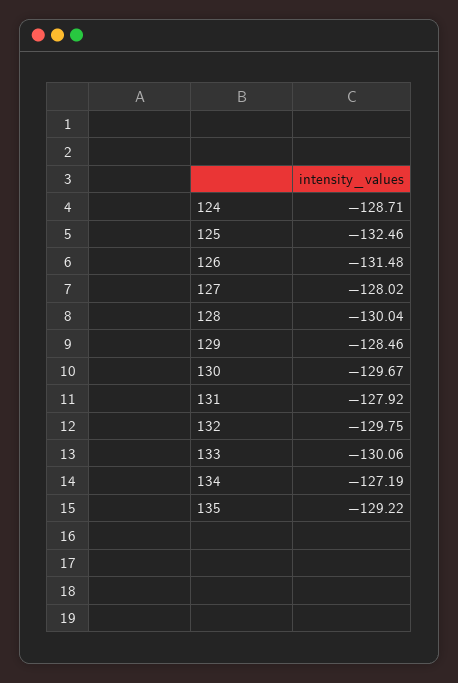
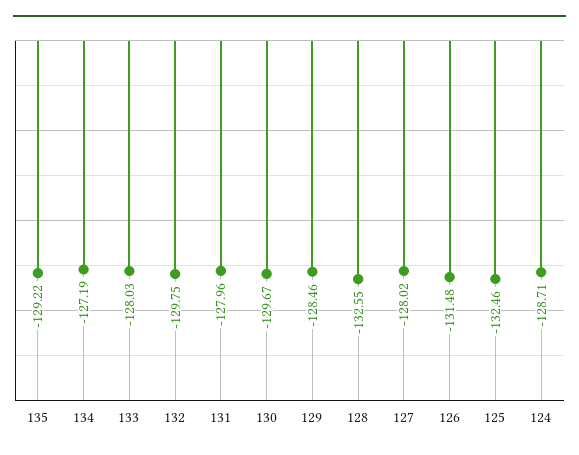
  {
    "124": -128.71,
    "125": -132.46,
    "126": -131.48,
    "127": -128.02,
-   "128": -130.04,
+   "128": -132.55,
    "129": -128.46,
    "130": -129.67,
-   "131": -127.92,
+   "131": -127.96,
    "132": -129.75,
-   "133": -130.06,
+   "133": -128.03,
    "134": -127.19,
    "135": -129.22
  }

